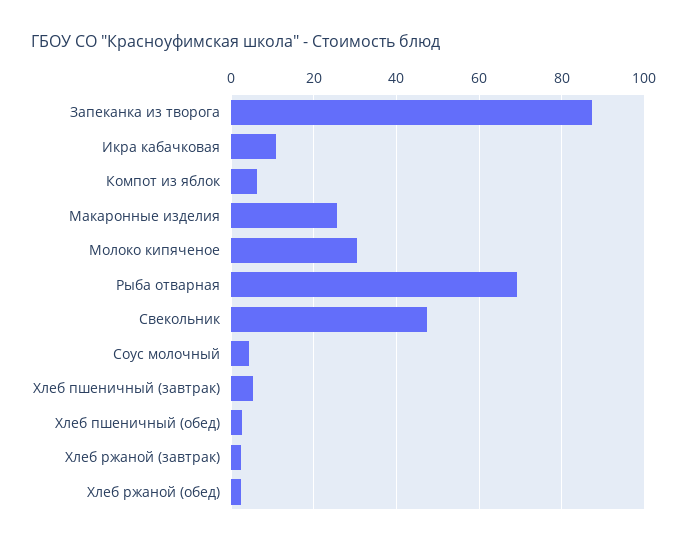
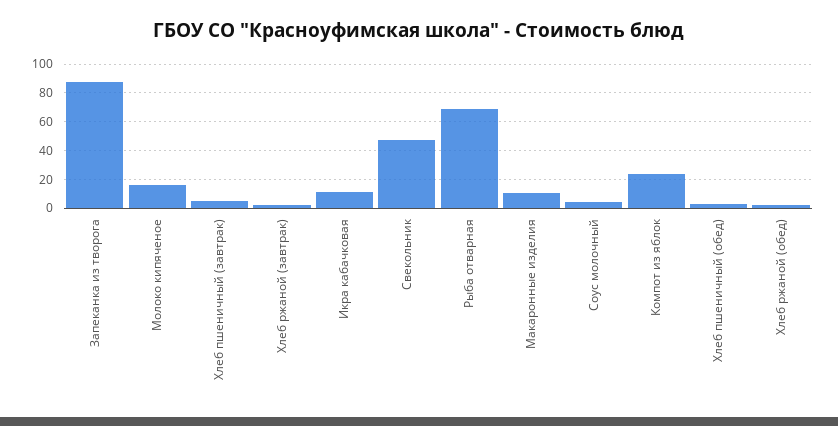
  {
    "Запеканка из творога": 88,
    "Икра кабачковая": 10,
-   "Компот из яблок": 6,
+   "Компот из яблок": 25,
-   "Макаронные изделия": 26,
+   "Макаронные изделия": 10,
-   "Молоко кипяченое": 30,
+   "Молоко кипяченое": 15,
    "Рыба отварная": 70,
    "Свекольник": 48,
    "Соус молочный": 4,
    "Хлеб пшеничный (завтрак)": 6,
    "Хлеб пшеничный (обед)": 2,
    "Хлеб ржаной (завтрак)": 2,
    "Хлеб ржаной (обед)": 2
  }

